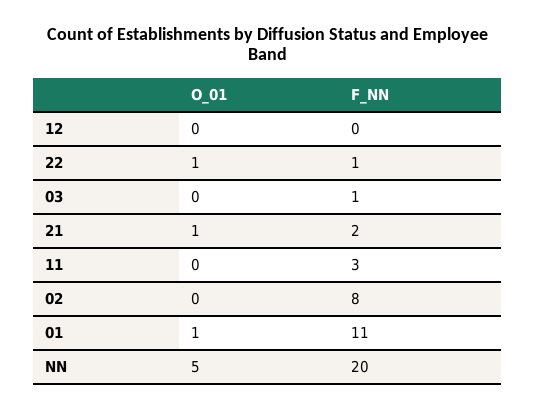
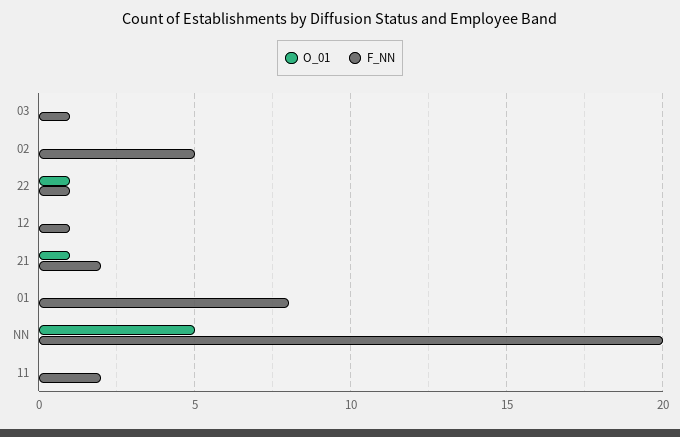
  {
    "O_01": {
      "12": 0,
      "22": 1,
      "03": 0,
      "21": 1,
      "11": 0,
      "02": 0,
-     "01": 1,
+     "01": 0,
      "NN": 5
    },
    "F_NN": {
-     "12": 0,
+     "12": 1,
      "22": 1,
      "03": 1,
      "21": 2,
-     "11": 3,
+     "11": 2,
-     "02": 8,
+     "02": 5,
-     "01": 11,
+     "01": 8,
      "NN": 20
    }
  }

